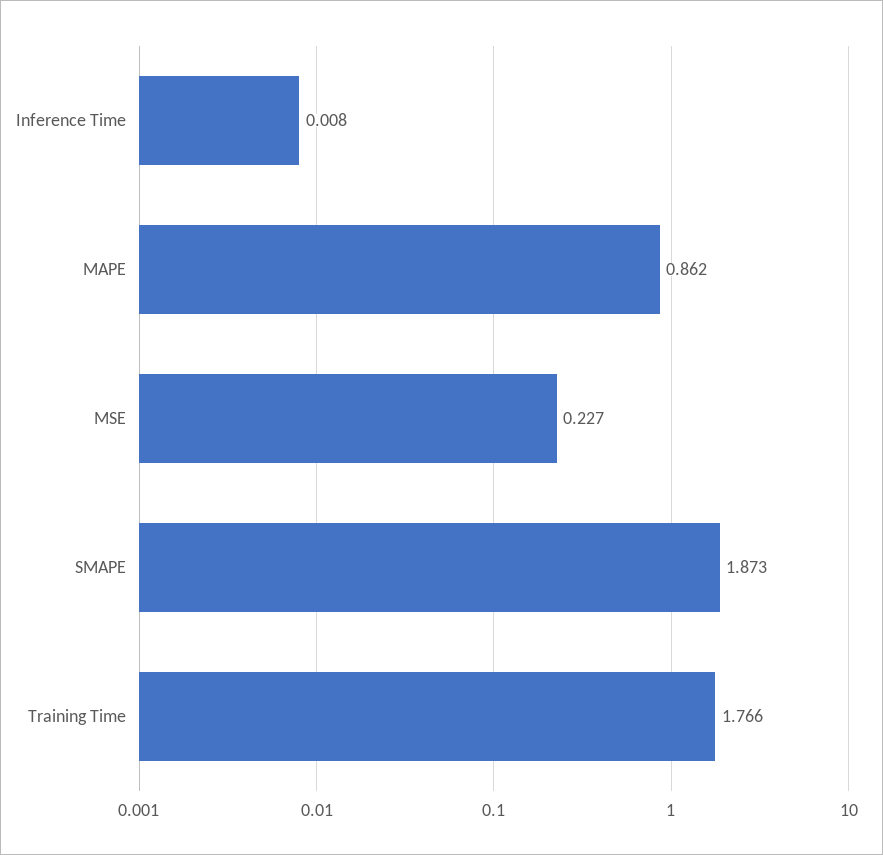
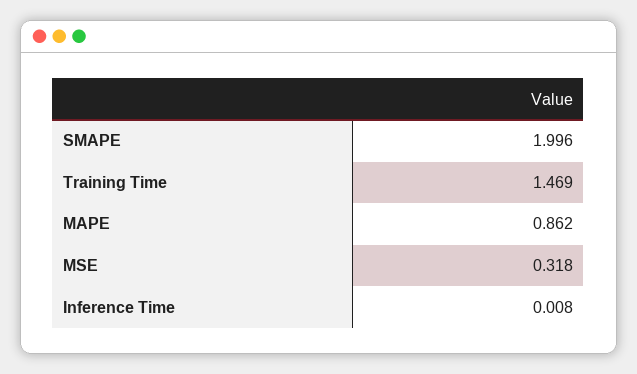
  {
    "Inference Time": 0.008,
    "MAPE": 0.862,
-   "MSE": 0.227,
+   "MSE": 0.318,
-   "SMAPE": 1.873,
+   "SMAPE": 1.996,
-   "Training Time": 1.766
+   "Training Time": 1.469
  }

